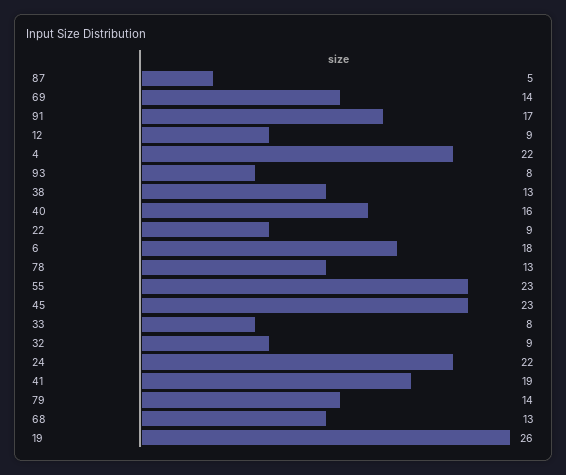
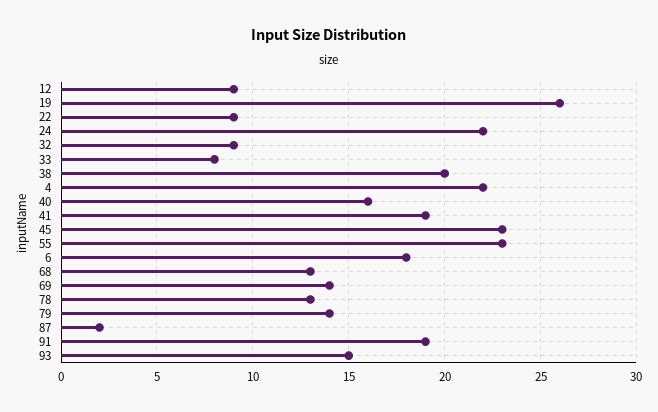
  {
-   "87": 5,
+   "87": 2,
    "69": 14,
-   "91": 17,
+   "91": 19,
    "12": 9,
    "4": 22,
-   "93": 8,
+   "93": 15,
-   "38": 13,
+   "38": 20,
    "40": 16,
    "22": 9,
    "6": 18,
    "78": 13,
    "55": 23,
    "45": 23,
    "33": 8,
    "32": 9,
    "24": 22,
    "41": 19,
    "79": 14,
    "68": 13,
    "19": 26
  }

